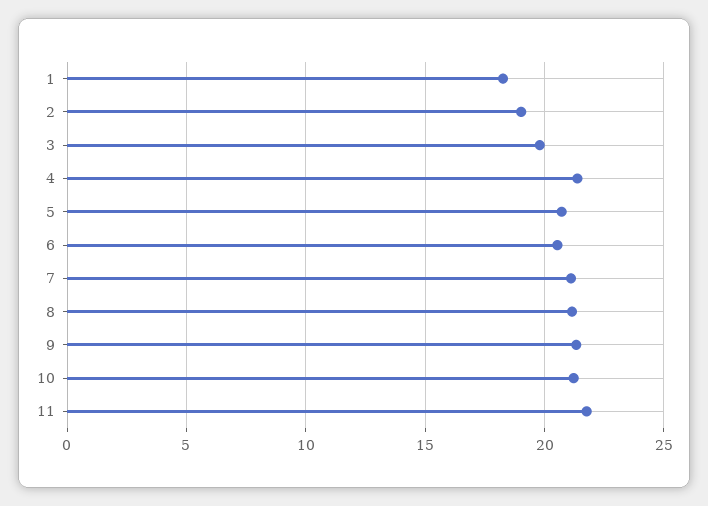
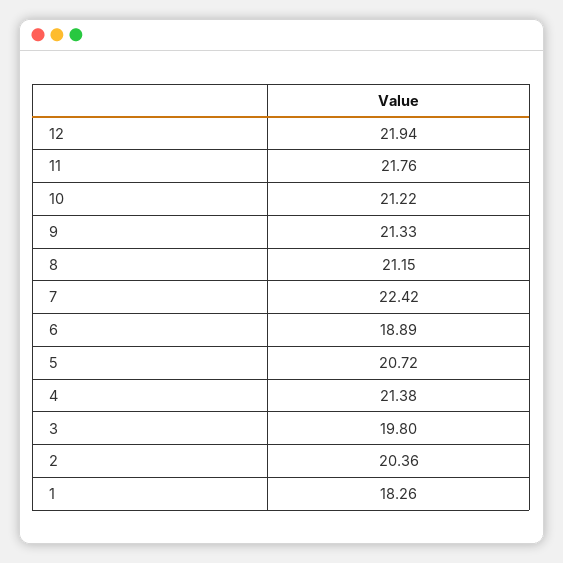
  {
    "1": 18.26,
-   "2": 19,
+   "2": 20.36,
    "3": 19.8,
    "4": 21.38,
    "5": 20.72,
-   "6": 20.5,
+   "6": 18.89,
-   "7": 21,
+   "7": 22.42,
    "8": 21.15,
    "9": 21.33,
    "10": 21.22,
-   "11": 21.76
+   "11": 21.76,
+   "12": 21.94
  }

